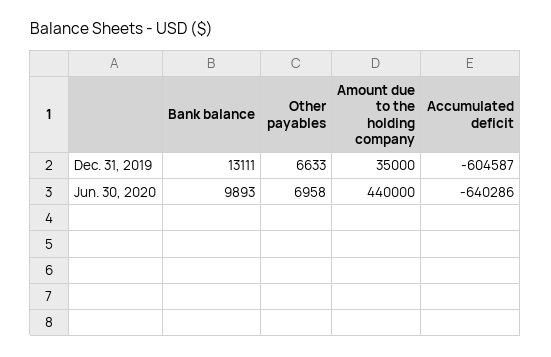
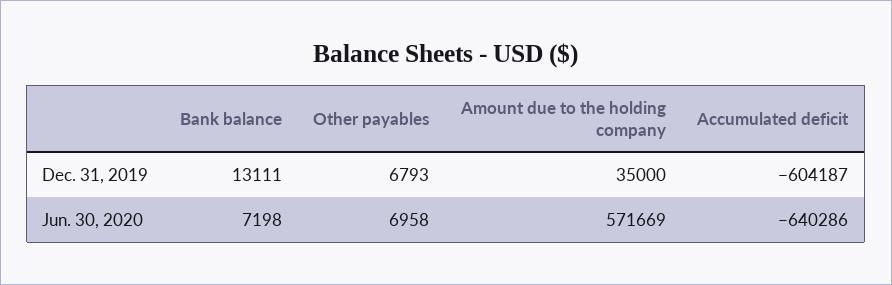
  {
    "Bank balance": {
      "Dec. 31, 2019": 13111,
-     "Jun. 30, 2020": 9893
+     "Jun. 30, 2020": 7198
    },
    "Other payables": {
-     "Dec. 31, 2019": 6633,
+     "Dec. 31, 2019": 6793,
      "Jun. 30, 2020": 6958
    },
    "Amount due to the holding company": {
      "Dec. 31, 2019": 35000,
-     "Jun. 30, 2020": 440000
+     "Jun. 30, 2020": 571669
    },
    "Accumulated deficit": {
-     "Dec. 31, 2019": -604587,
+     "Dec. 31, 2019": -604187,
      "Jun. 30, 2020": -640286
    }
  }

